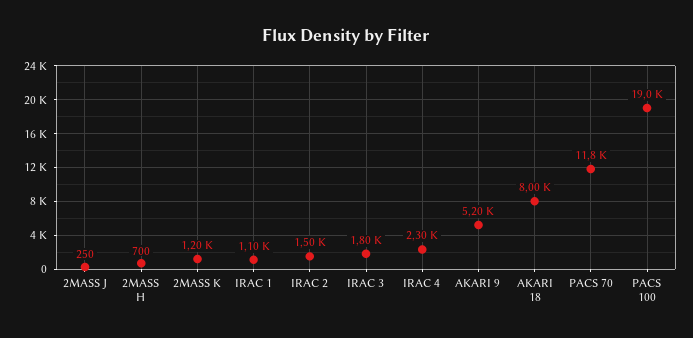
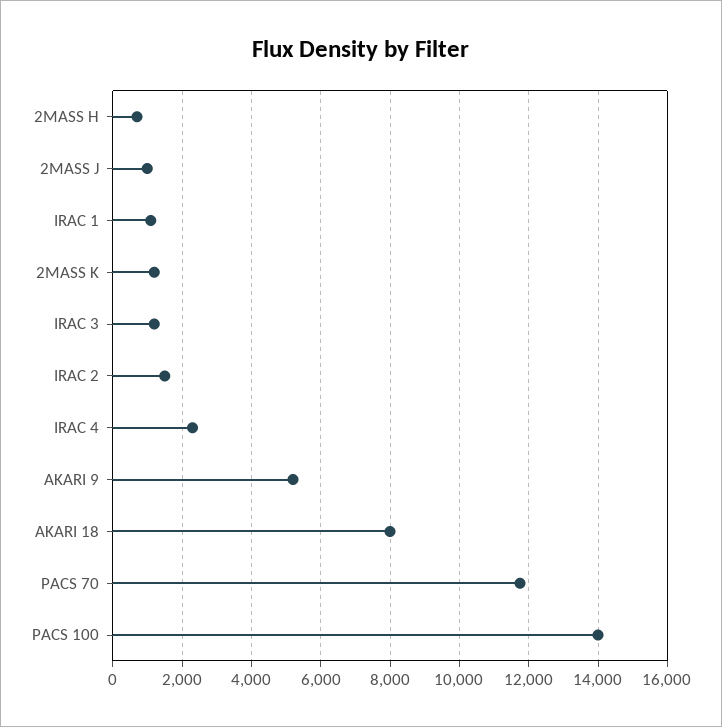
  {
-   "2MASS J": 250,
+   "2MASS J": 1000,
    "2MASS H": 700,
    "2MASS K": 1200,
    "IRAC 1": 1100,
    "IRAC 2": 1500,
-   "IRAC 3": 1800,
+   "IRAC 3": 1200,
    "IRAC 4": 2300,
    "AKARI 9": 5200,
    "AKARI 18": 8000,
    "PACS 70": 11800,
-   "PACS 100": 19000
+   "PACS 100": 14000
  }

